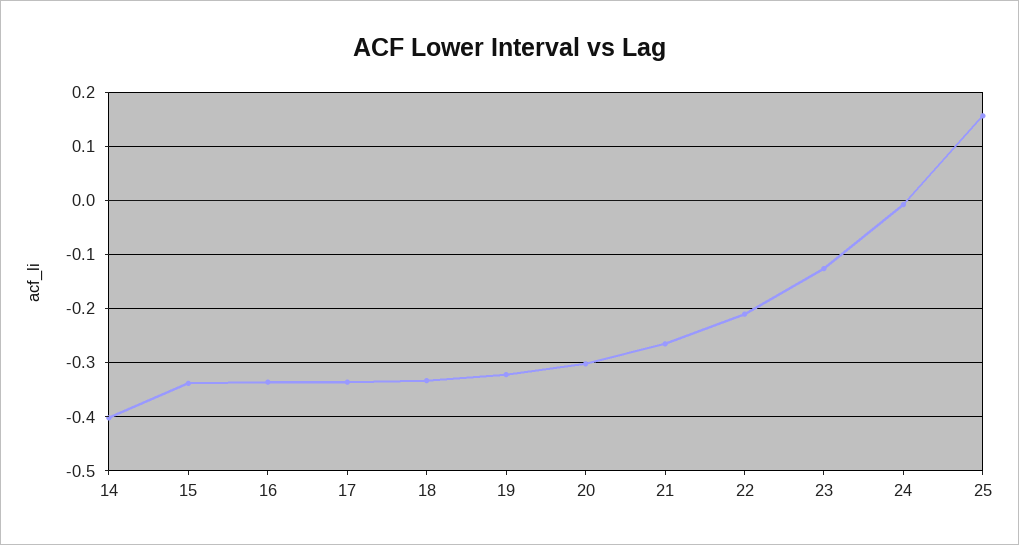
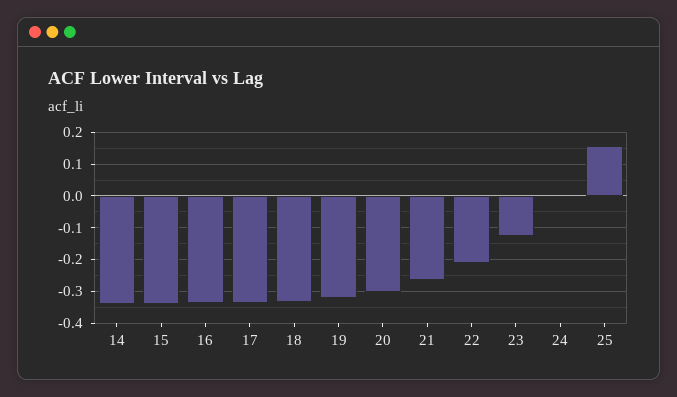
  {
-   "14": -0.4,
+   "14": -0.34,
    "15": -0.34,
    "16": -0.34,
    "17": -0.34,
    "18": -0.34,
    "19": -0.32,
    "20": -0.3,
    "21": -0.26,
    "22": -0.22,
    "23": -0.12,
    "24": 0,
    "25": 0.16
  }

